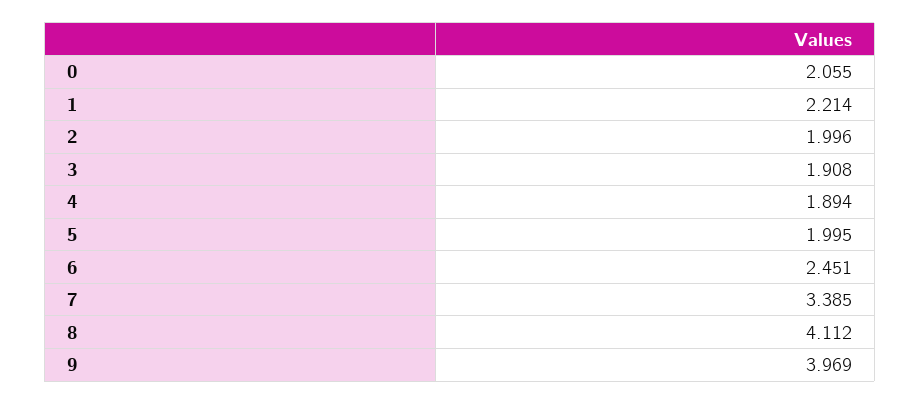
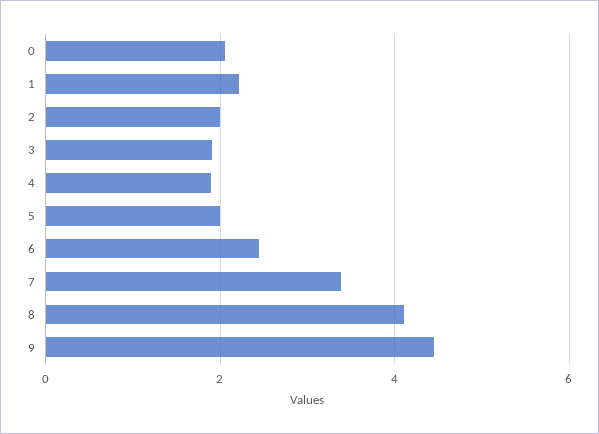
  {
    "0": 2.055,
    "1": 2.214,
    "2": 1.996,
    "3": 1.908,
    "4": 1.894,
    "5": 1.995,
    "6": 2.451,
    "7": 3.385,
    "8": 4.112,
-   "9": 3.969
+   "9": 4.4
  }

